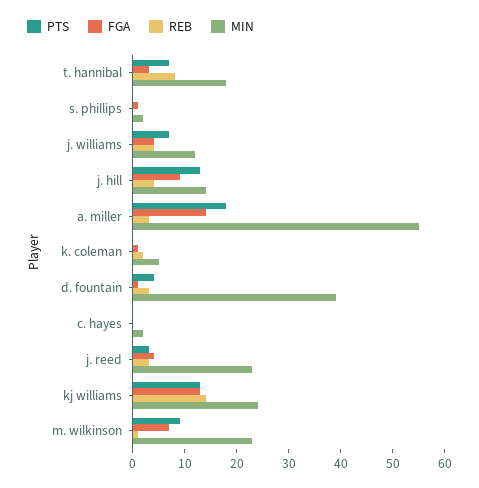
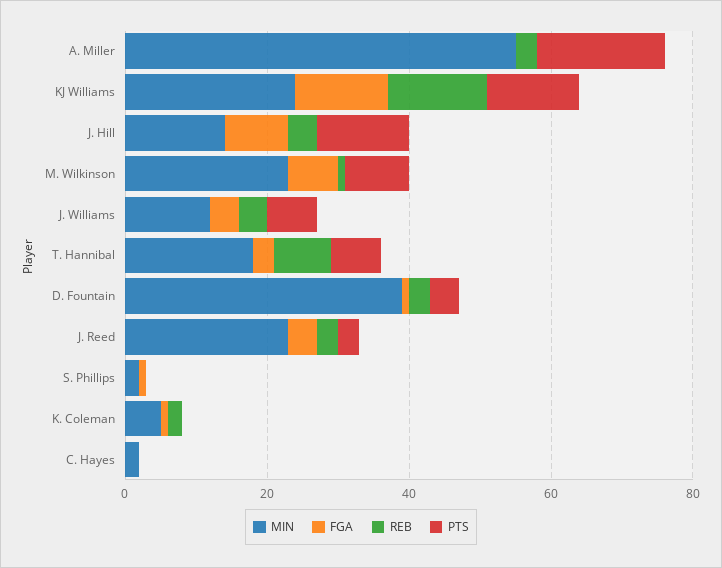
  {
    "PTS": {
      "t. hannibal": 5,
      "s. phillips": 0,
      "j. williams": 5,
      "j. hill": 15,
      "a. miller": 20,
      "k. coleman": 0,
      "d. fountain": 5,
      "c. hayes": 0,
      "j. reed": 5,
      "kj williams": 15,
      "m. wilkinson": 10
    },
    "FGA": {
      "t. hannibal": 5,
      "s. phillips": 0,
      "j. williams": 5,
      "j. hill": 10,
-     "a. miller": 15,
+     "a. miller": 0,
      "k. coleman": 0,
      "d. fountain": 0,
      "c. hayes": 0,
      "j. reed": 5,
      "kj williams": 15,
      "m. wilkinson": 5
    },
    "REB": {
      "t. hannibal": 10,
      "s. phillips": 0,
      "j. williams": 5,
      "j. hill": 5,
      "a. miller": 5,
      "k. coleman": 0,
      "d. fountain": 5,
      "c. hayes": 0,
      "j. reed": 5,
      "kj williams": 15,
      "m. wilkinson": 0
    },
    "MIN": {
      "t. hannibal": 20,
      "s. phillips": 0,
      "j. williams": 10,
      "j. hill": 15,
      "a. miller": 55,
      "k. coleman": 5,
      "d. fountain": 40,
      "c. hayes": 0,
      "j. reed": 25,
      "kj williams": 25,
      "m. wilkinson": 25
    }
  }

